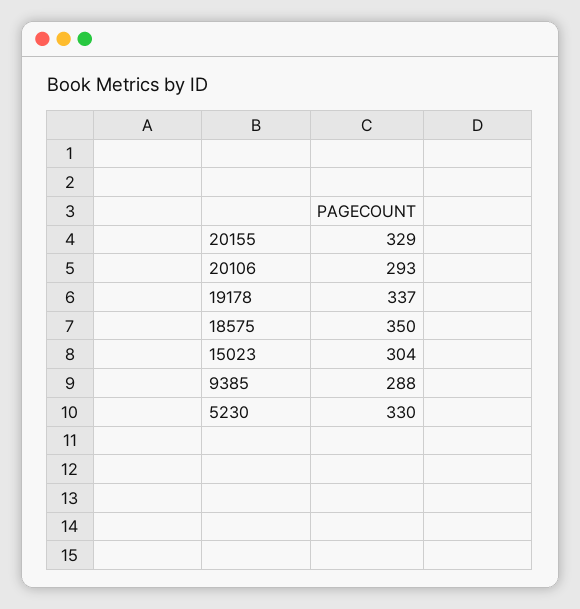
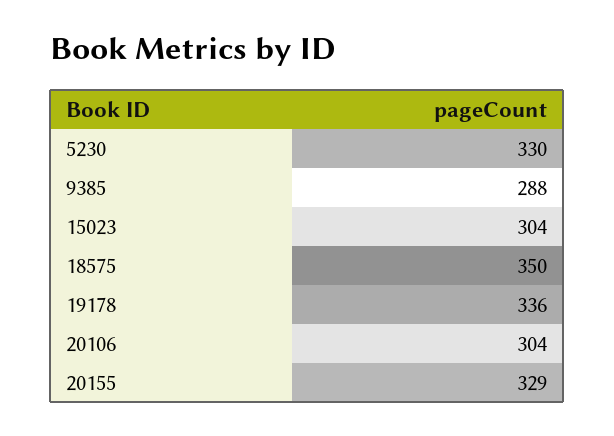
  {
    "20155": 329,
-   "20106": 293,
+   "20106": 304,
-   "19178": 337,
+   "19178": 336,
    "18575": 350,
    "15023": 304,
    "9385": 288,
    "5230": 330
  }

